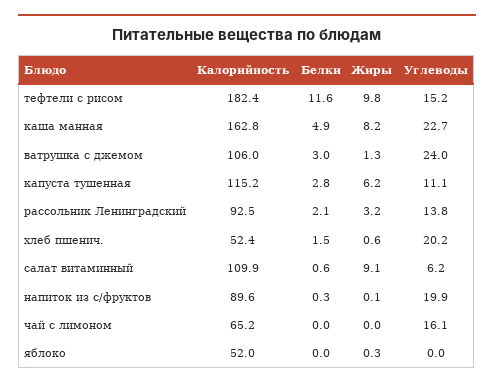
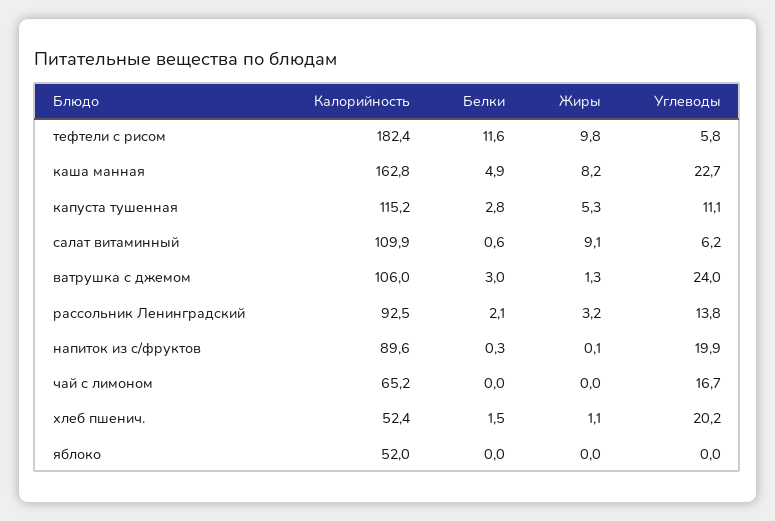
  {
    "Калорийность": {
      "тефтели с рисом": 182.4,
      "каша манная": 162.8,
      "ватрушка с джемом": 106,
      "капуста тушенная": 115.2,
      "рассольник Ленинградский": 92.5,
      "хлеб пшенич.": 52.4,
      "салат витаминный": 109.9,
      "напиток из с/фруктов": 89.6,
      "чай с лимоном": 65.2,
      "яблоко": 52
    },
    "Белки": {
      "тефтели с рисом": 11.6,
      "каша манная": 4.9,
      "ватрушка с джемом": 3,
      "капуста тушенная": 2.8,
      "рассольник Ленинградский": 2.1,
      "хлеб пшенич.": 1.5,
      "салат витаминный": 0.6,
      "напиток из с/фруктов": 0.3,
      "чай с лимоном": 0,
      "яблоко": 0
    },
    "Жиры": {
      "тефтели с рисом": 9.8,
      "каша манная": 8.2,
      "ватрушка с джемом": 1.3,
-     "капуста тушенная": 6.2,
+     "капуста тушенная": 5.3,
      "рассольник Ленинградский": 3.2,
-     "хлеб пшенич.": 0.6,
+     "хлеб пшенич.": 1.1,
      "салат витаминный": 9.1,
      "напиток из с/фруктов": 0.1,
      "чай с лимоном": 0,
-     "яблоко": 0.3
+     "яблоко": 0
    },
    "Углеводы": {
-     "тефтели с рисом": 15.2,
+     "тефтели с рисом": 5.8,
      "каша манная": 22.7,
      "ватрушка с джемом": 24,
      "капуста тушенная": 11.1,
      "рассольник Ленинградский": 13.8,
      "хлеб пшенич.": 20.2,
      "салат витаминный": 6.2,
      "напиток из с/фруктов": 19.9,
-     "чай с лимоном": 16.1,
+     "чай с лимоном": 16.7,
      "яблоко": 0
    }
  }

